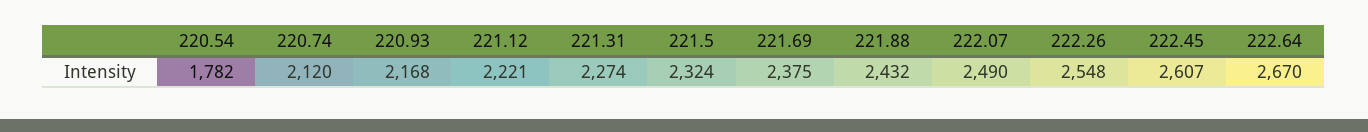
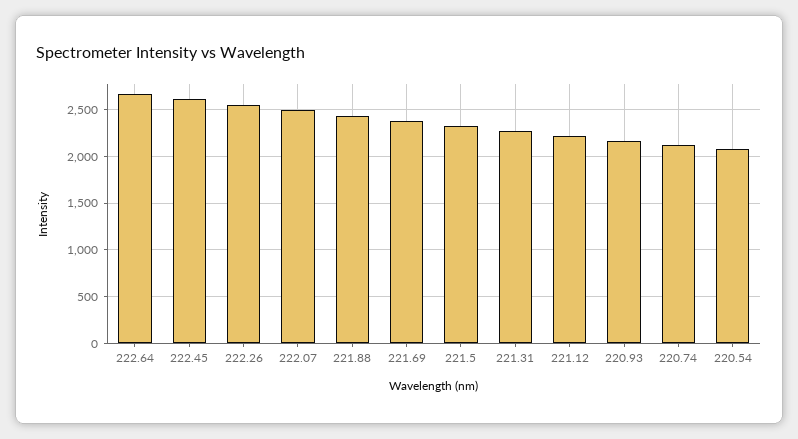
  {
-   "220.54": 1782,
+   "220.54": 2100,
    "220.74": 2120,
    "220.93": 2168,
    "221.12": 2221,
    "221.31": 2274,
    "221.5": 2324,
    "221.69": 2375,
    "221.88": 2432,
    "222.07": 2490,
    "222.26": 2548,
    "222.45": 2607,
    "222.64": 2670
  }

